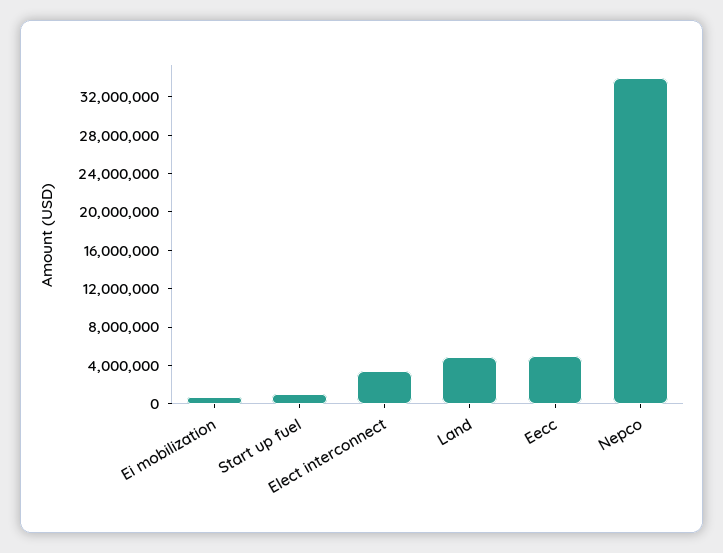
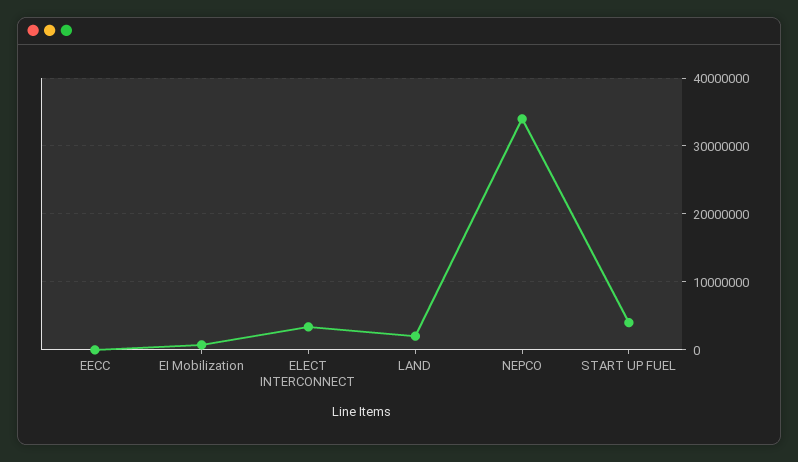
  {
    "Ei mobilization": 1000000,
-   "Start up fuel": 1000000,
+   "Start up fuel": 4000000,
    "Elect interconnect": 3000000,
-   "Land": 5000000,
+   "Land": 2000000,
-   "Eecc": 5000000,
+   "Eecc": 0,
    "Nepco": 34000000
  }

